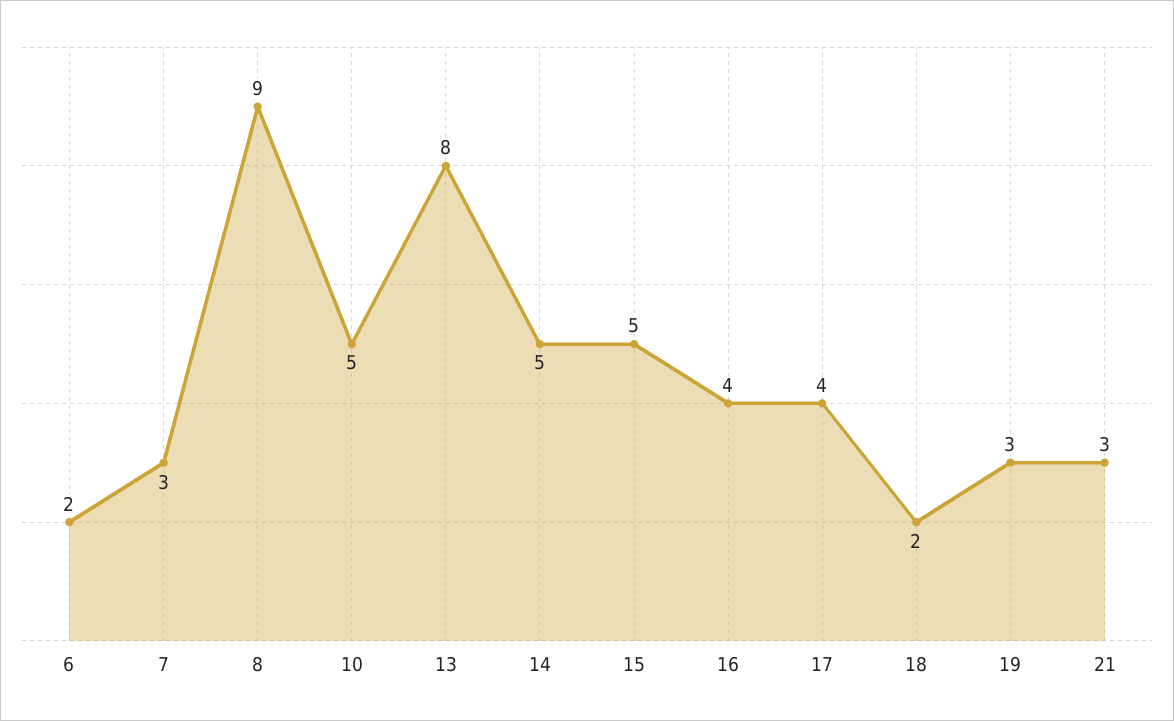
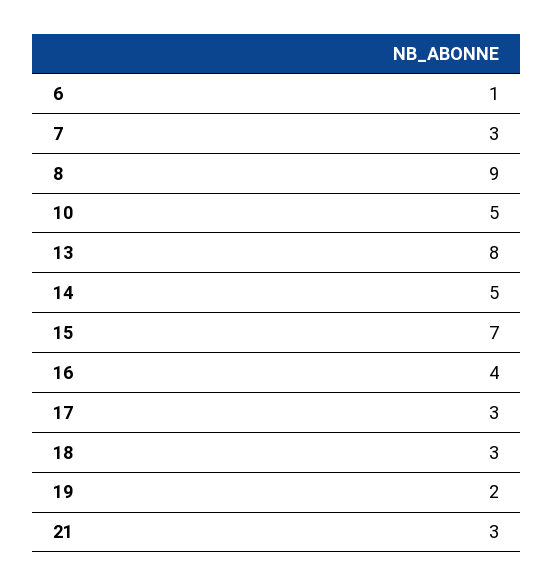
  {
-   "6": 2,
+   "6": 1,
    "7": 3,
    "8": 9,
    "10": 5,
    "13": 8,
    "14": 5,
-   "15": 5,
+   "15": 7,
    "16": 4,
-   "17": 4,
+   "17": 3,
-   "18": 2,
+   "18": 3,
-   "19": 3,
+   "19": 2,
    "21": 3
  }

